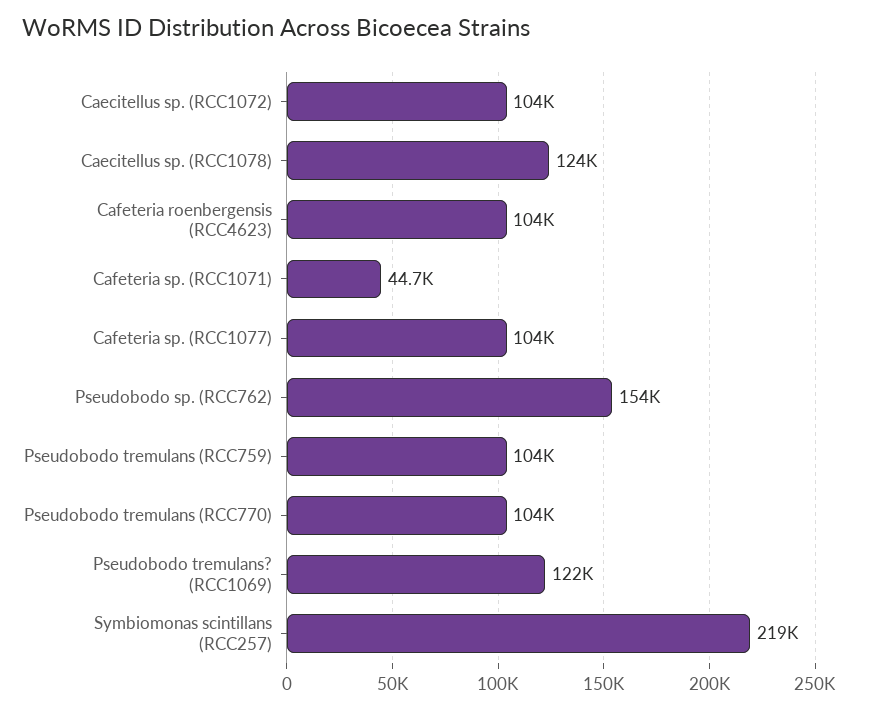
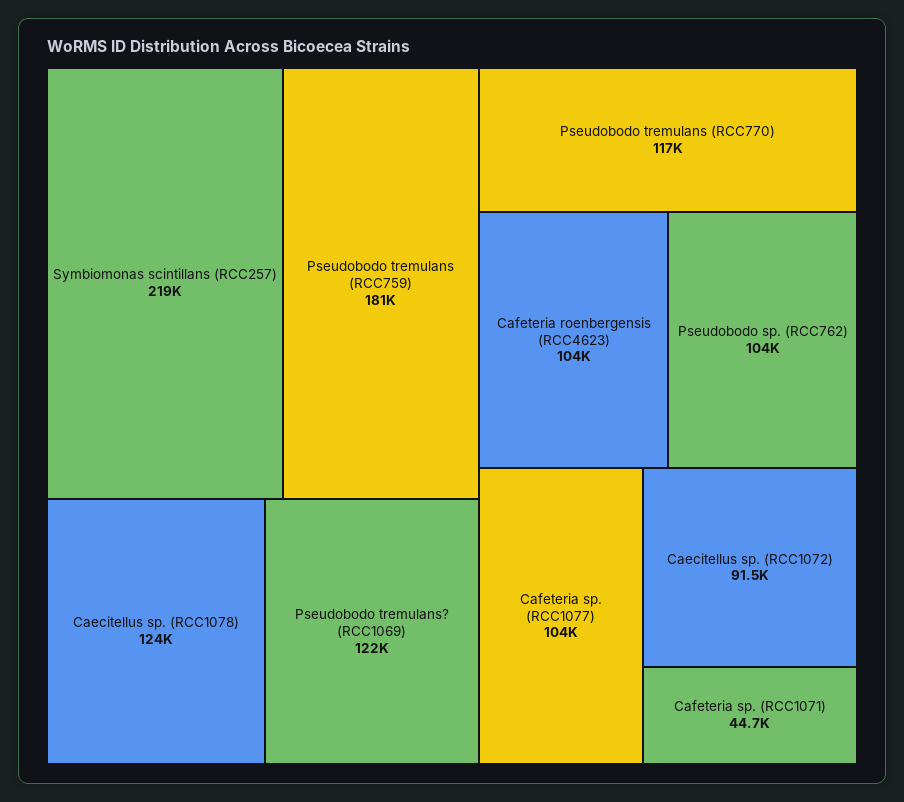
  {
-   "Caecitellus sp. (RCC1072)": 104000,
+   "Caecitellus sp. (RCC1072)": 91500,
    "Caecitellus sp. (RCC1078)": 124000,
    "Cafeteria roenbergensis (RCC4623)": 104000,
    "Cafeteria sp. (RCC1071)": 44700,
    "Cafeteria sp. (RCC1077)": 104000,
-   "Pseudobodo sp. (RCC762)": 154000,
+   "Pseudobodo sp. (RCC762)": 104000,
-   "Pseudobodo tremulans (RCC759)": 104000,
+   "Pseudobodo tremulans (RCC759)": 181000,
-   "Pseudobodo tremulans (RCC770)": 104000,
+   "Pseudobodo tremulans (RCC770)": 117000,
    "Pseudobodo tremulans? (RCC1069)": 122000,
    "Symbiomonas scintillans (RCC257)": 219000
  }

